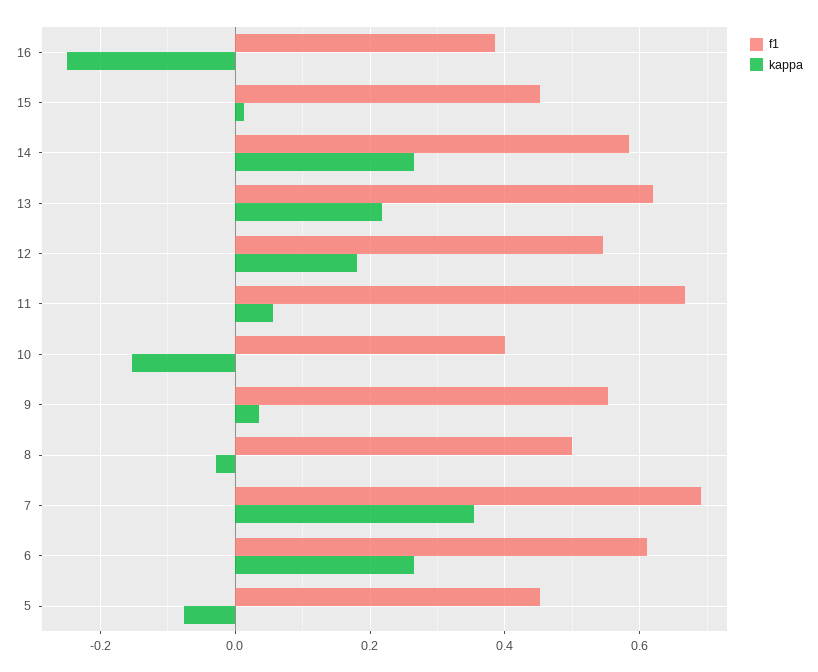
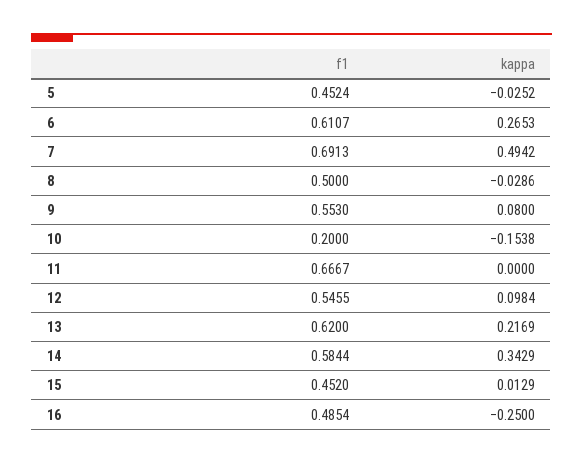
  {
    "f1": {
-     "16": 0.38,
+     "16": 0.4854,
      "15": 0.452,
      "14": 0.5844,
      "13": 0.62,
      "12": 0.5455,
      "11": 0.6667,
-     "10": 0.4,
+     "10": 0.2,
      "9": 0.553,
      "8": 0.5,
      "7": 0.6913,
      "6": 0.6107,
      "5": 0.4524
    },
    "kappa": {
      "16": -0.25,
      "15": 0.0129,
-     "14": 0.26,
+     "14": 0.3429,
      "13": 0.2169,
-     "12": 0.18,
+     "12": 0.0984,
-     "11": 0.06,
+     "11": 0,
      "10": -0.1538,
-     "9": 0.04,
+     "9": 0.08,
      "8": -0.0286,
-     "7": 0.36,
+     "7": 0.4942,
      "6": 0.2653,
-     "5": -0.08
+     "5": -0.0252
    }
  }

